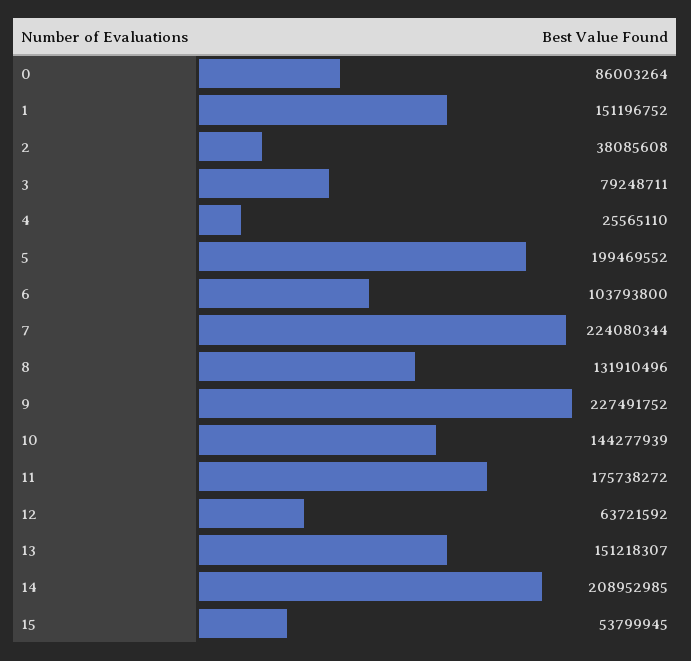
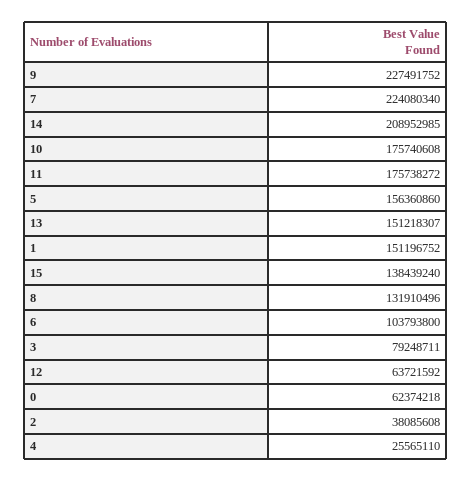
  {
-   "0": 86003264,
+   "0": 62374218,
    "1": 151196752,
    "2": 38085608,
    "3": 79248711,
    "4": 25565110,
-   "5": 199469552,
+   "5": 156360860,
    "6": 103793800,
-   "7": 224080344,
+   "7": 224080340,
    "8": 131910496,
    "9": 227491752,
-   "10": 144277939,
+   "10": 175740608,
    "11": 175738272,
    "12": 63721592,
    "13": 151218307,
    "14": 208952985,
-   "15": 53799945
+   "15": 138439240
  }

